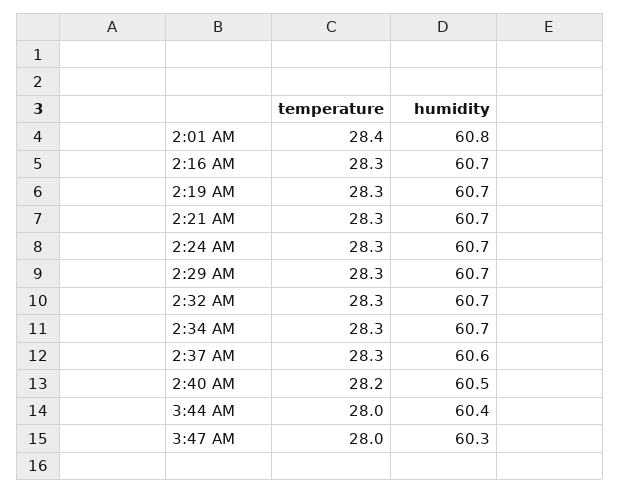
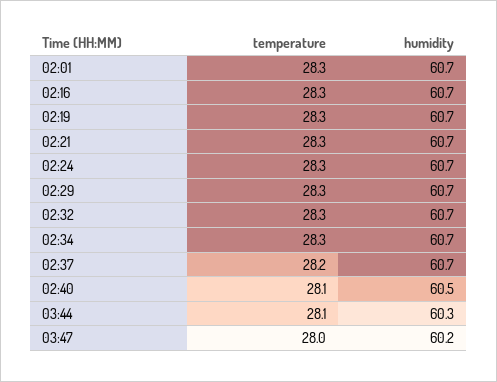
  {
    "temperature": {
-     "2:01 AM": 28.4,
+     "2:01 AM": 28.3,
      "2:16 AM": 28.3,
      "2:19 AM": 28.3,
      "2:21 AM": 28.3,
      "2:24 AM": 28.3,
      "2:29 AM": 28.3,
      "2:32 AM": 28.3,
      "2:34 AM": 28.3,
-     "2:37 AM": 28.3,
+     "2:37 AM": 28.2,
-     "2:40 AM": 28.2,
+     "2:40 AM": 28.1,
-     "3:44 AM": 28,
+     "3:44 AM": 28.1,
      "3:47 AM": 28
    },
    "humidity": {
-     "2:01 AM": 60.8,
+     "2:01 AM": 60.7,
      "2:16 AM": 60.7,
      "2:19 AM": 60.7,
      "2:21 AM": 60.7,
      "2:24 AM": 60.7,
      "2:29 AM": 60.7,
      "2:32 AM": 60.7,
      "2:34 AM": 60.7,
-     "2:37 AM": 60.6,
+     "2:37 AM": 60.7,
      "2:40 AM": 60.5,
-     "3:44 AM": 60.4,
+     "3:44 AM": 60.3,
-     "3:47 AM": 60.3
+     "3:47 AM": 60.2
    }
  }

